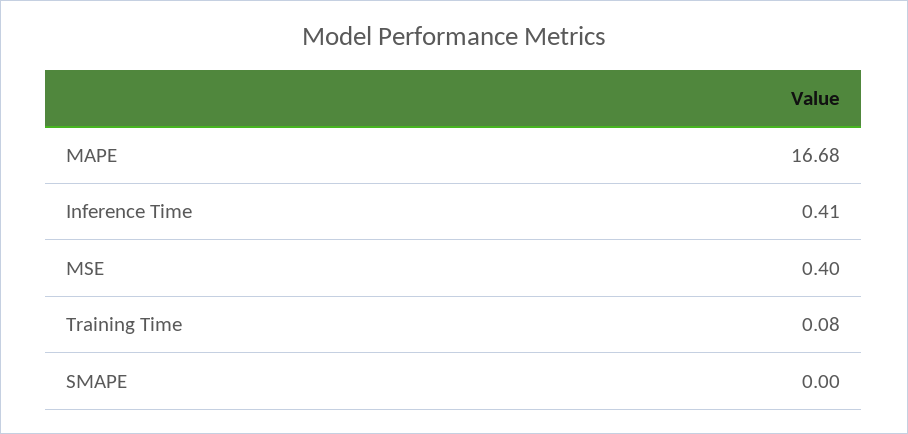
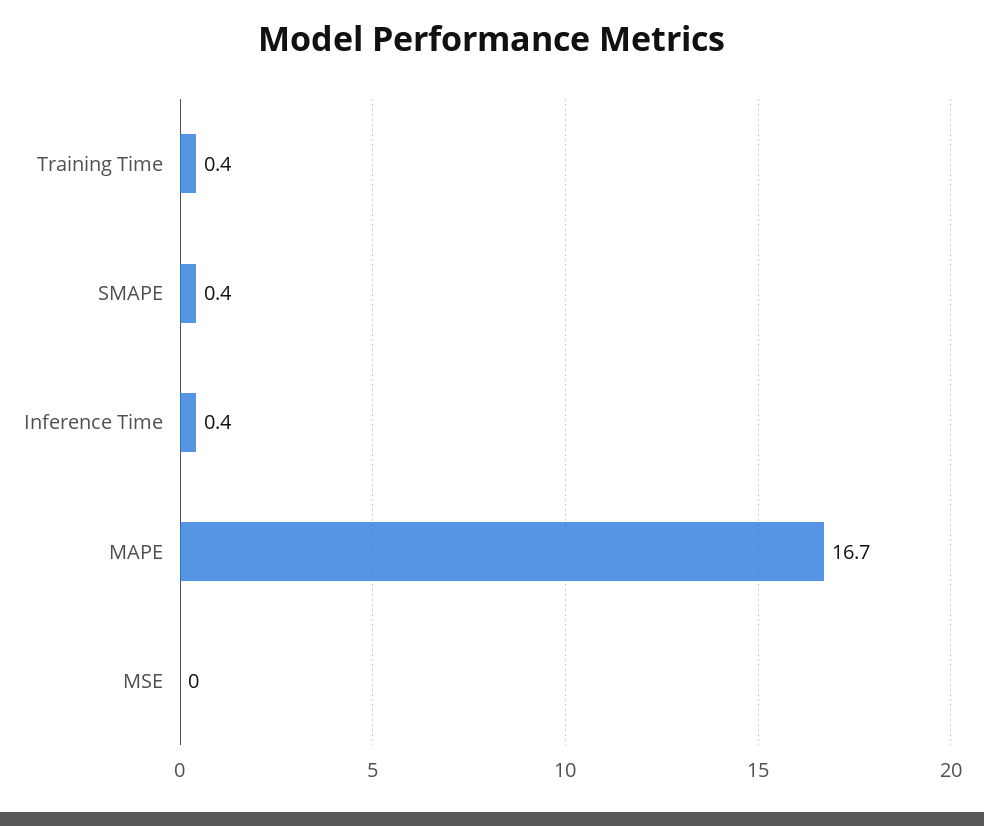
  {
    "MAPE": 16.68,
    "Inference Time": 0.41,
-   "MSE": 0.4,
+   "MSE": 0,
-   "Training Time": 0.08,
+   "Training Time": 0.4,
-   "SMAPE": 0
+   "SMAPE": 0.4
  }

